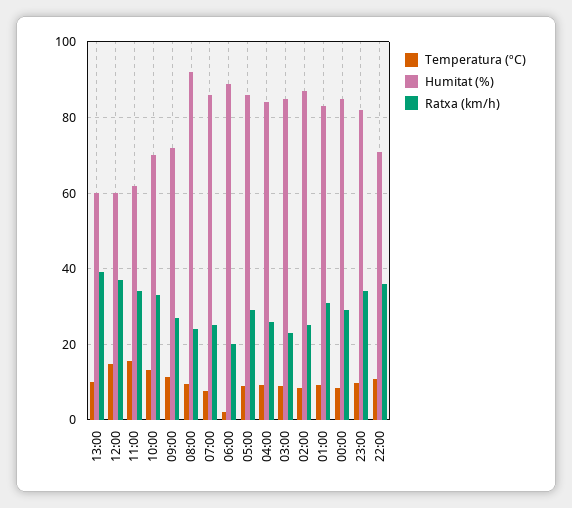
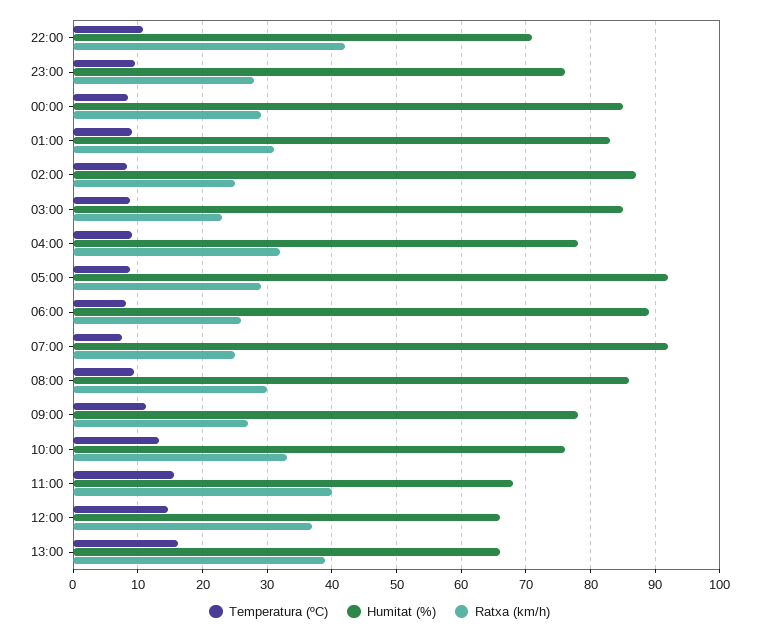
  {
    "Temperatura (ºC)": {
-     "13:00": 10,
+     "13:00": 16,
      "12:00": 15,
      "11:00": 16,
      "10:00": 13,
      "09:00": 11,
      "08:00": 9,
      "07:00": 8,
-     "06:00": 2,
+     "06:00": 8,
      "05:00": 9,
      "04:00": 9,
      "03:00": 9,
      "02:00": 8,
      "01:00": 9,
      "00:00": 9,
      "23:00": 10,
      "22:00": 11
    },
    "Humitat (%)": {
-     "13:00": 60,
+     "13:00": 66,
-     "12:00": 60,
+     "12:00": 66,
-     "11:00": 62,
+     "11:00": 68,
-     "10:00": 70,
+     "10:00": 76,
-     "09:00": 72,
+     "09:00": 78,
-     "08:00": 92,
+     "08:00": 86,
-     "07:00": 86,
+     "07:00": 92,
      "06:00": 89,
-     "05:00": 86,
+     "05:00": 92,
-     "04:00": 84,
+     "04:00": 78,
      "03:00": 85,
      "02:00": 87,
      "01:00": 83,
      "00:00": 85,
-     "23:00": 82,
+     "23:00": 76,
      "22:00": 71
    },
    "Ratxa (km/h)": {
      "13:00": 39,
      "12:00": 37,
-     "11:00": 34,
+     "11:00": 40,
      "10:00": 33,
      "09:00": 27,
-     "08:00": 24,
+     "08:00": 30,
      "07:00": 25,
-     "06:00": 20,
+     "06:00": 26,
      "05:00": 29,
-     "04:00": 26,
+     "04:00": 32,
      "03:00": 23,
      "02:00": 25,
      "01:00": 31,
      "00:00": 29,
-     "23:00": 34,
+     "23:00": 28,
-     "22:00": 36
+     "22:00": 42
    }
  }

